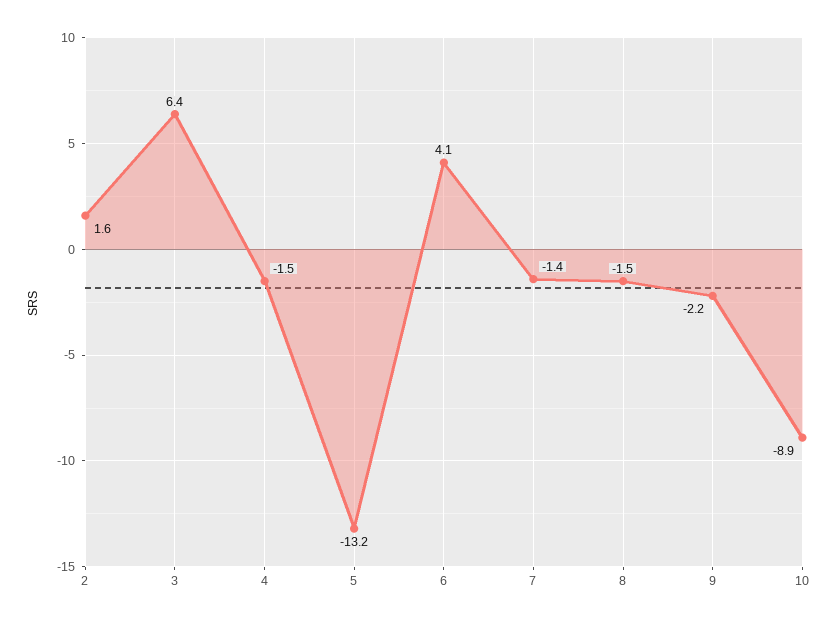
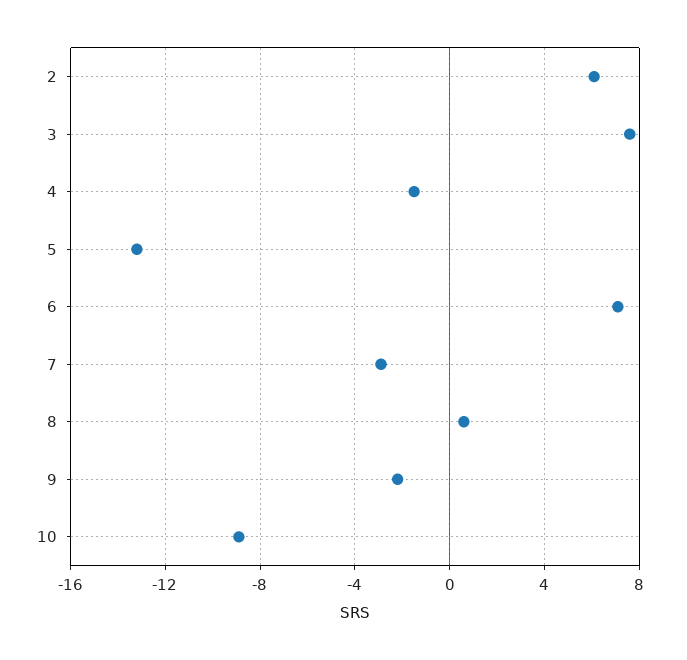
  {
-   "2": 1.6,
+   "2": 6,
-   "3": 6.4,
+   "3": 7.5,
    "4": -1.5,
    "5": -13.2,
-   "6": 4.1,
+   "6": 7,
-   "7": -1.4,
+   "7": -3,
-   "8": -1.5,
+   "8": 0.5,
    "9": -2.2,
    "10": -8.9
  }

